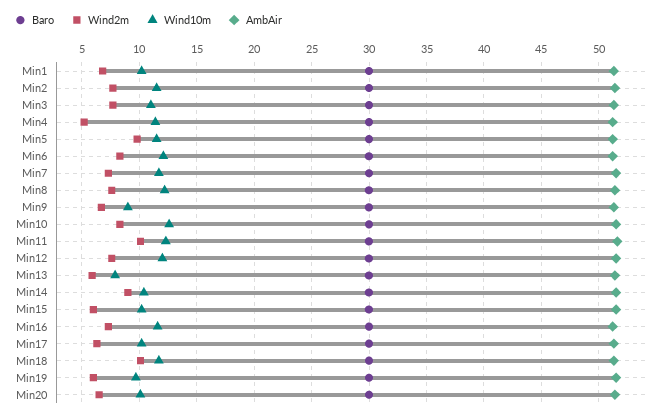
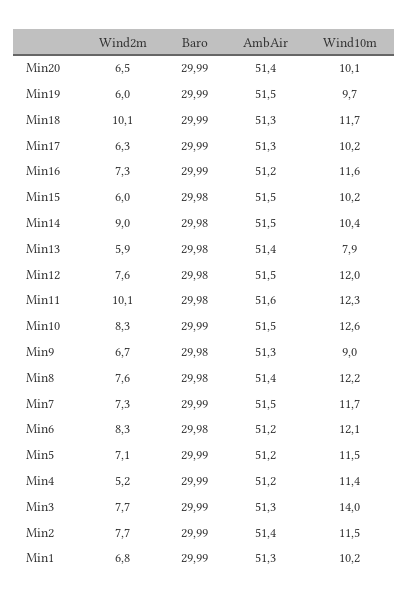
  {
    "Baro": {
      "Min1": 29.99,
      "Min2": 29.99,
      "Min3": 29.99,
      "Min4": 29.99,
      "Min5": 29.99,
      "Min6": 29.98,
      "Min7": 29.99,
      "Min8": 29.98,
      "Min9": 29.98,
      "Min10": 29.99,
      "Min11": 29.98,
      "Min12": 29.98,
      "Min13": 29.98,
      "Min14": 29.98,
      "Min15": 29.98,
      "Min16": 29.99,
      "Min17": 29.99,
      "Min18": 29.99,
      "Min19": 29.99,
      "Min20": 29.99
    },
    "Wind2m": {
      "Min1": 6.8,
      "Min2": 7.7,
      "Min3": 7.7,
      "Min4": 5.2,
-     "Min5": 10,
+     "Min5": 7.1,
      "Min6": 8.3,
      "Min7": 7.3,
      "Min8": 7.6,
      "Min9": 6.7,
      "Min10": 8.3,
      "Min11": 10.1,
      "Min12": 7.6,
      "Min13": 5.9,
      "Min14": 9,
      "Min15": 6,
      "Min16": 7.3,
      "Min17": 6.3,
      "Min18": 10.1,
      "Min19": 6,
      "Min20": 6.5
    },
    "Wind10m": {
      "Min1": 10.2,
      "Min2": 11.5,
-     "Min3": 11,
+     "Min3": 14,
      "Min4": 11.4,
      "Min5": 11.5,
      "Min6": 12.1,
      "Min7": 11.7,
      "Min8": 12.2,
      "Min9": 9,
      "Min10": 12.6,
      "Min11": 12.3,
      "Min12": 12,
      "Min13": 7.9,
      "Min14": 10.4,
      "Min15": 10.2,
      "Min16": 11.6,
      "Min17": 10.2,
      "Min18": 11.7,
      "Min19": 9.7,
      "Min20": 10.1
    },
    "AmbAir": {
      "Min1": 51.3,
      "Min2": 51.4,
      "Min3": 51.3,
      "Min4": 51.2,
      "Min5": 51.2,
      "Min6": 51.2,
      "Min7": 51.5,
      "Min8": 51.4,
      "Min9": 51.3,
      "Min10": 51.5,
      "Min11": 51.6,
      "Min12": 51.5,
      "Min13": 51.4,
      "Min14": 51.5,
      "Min15": 51.5,
      "Min16": 51.2,
      "Min17": 51.3,
      "Min18": 51.3,
      "Min19": 51.5,
      "Min20": 51.4
    }
  }

